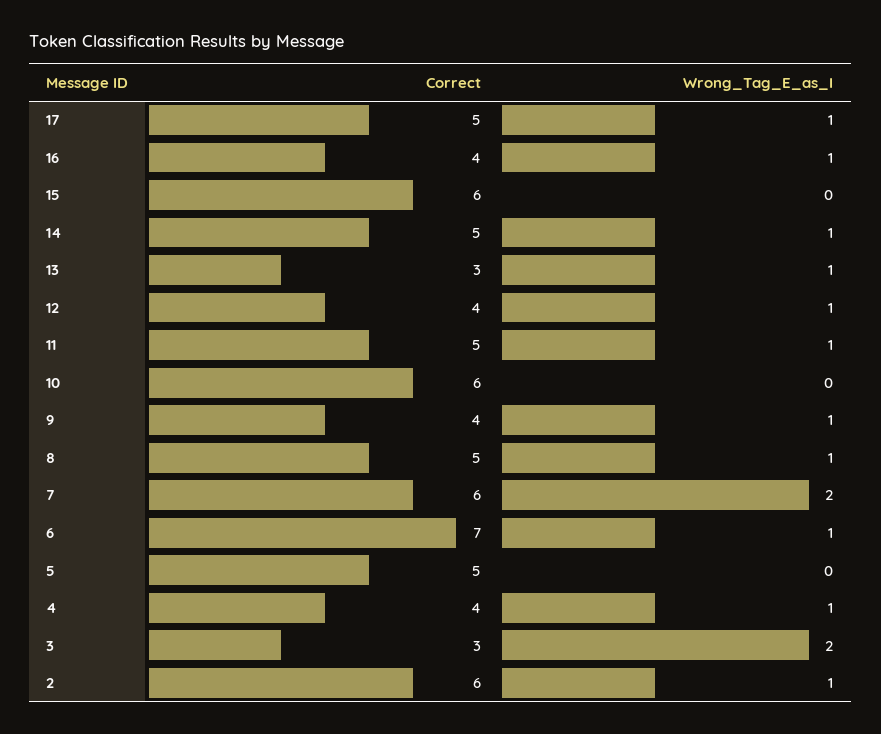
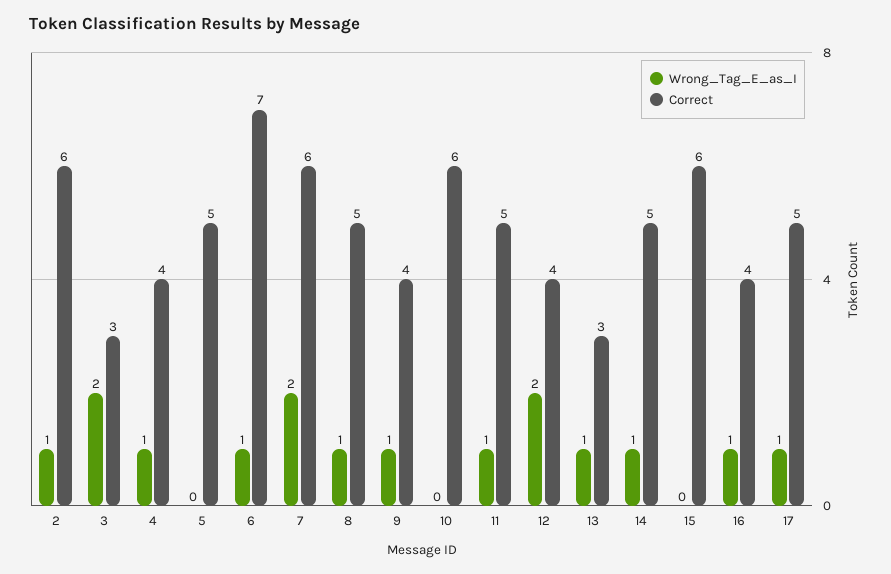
  {
    "Correct": {
      "17": 5,
      "16": 4,
      "15": 6,
      "14": 5,
      "13": 3,
      "12": 4,
      "11": 5,
      "10": 6,
      "9": 4,
      "8": 5,
      "7": 6,
      "6": 7,
      "5": 5,
      "4": 4,
      "3": 3,
      "2": 6
    },
    "Wrong_Tag_E_as_I": {
      "17": 1,
      "16": 1,
      "15": 0,
      "14": 1,
      "13": 1,
-     "12": 1,
+     "12": 2,
      "11": 1,
      "10": 0,
      "9": 1,
      "8": 1,
      "7": 2,
      "6": 1,
      "5": 0,
      "4": 1,
      "3": 2,
      "2": 1
    }
  }

